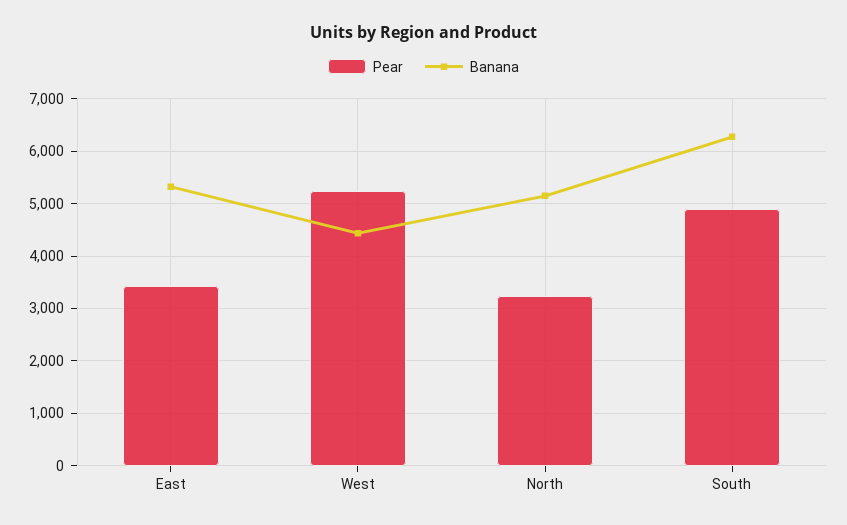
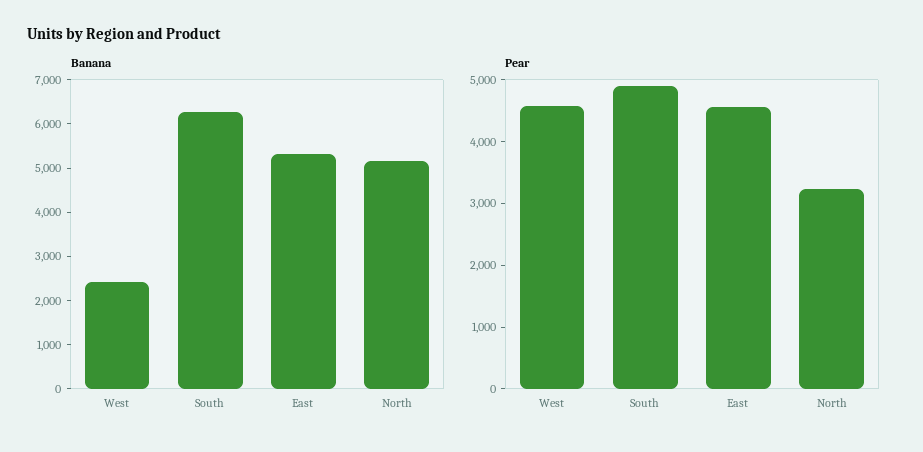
  {
    "Pear": {
-     "East": 3400,
+     "East": 4600,
-     "West": 5200,
+     "West": 4600,
      "North": 3200,
      "South": 4800
    },
    "Banana": {
      "East": 5400,
-     "West": 4400,
+     "West": 2400,
      "North": 5200,
      "South": 6200
    }
  }

